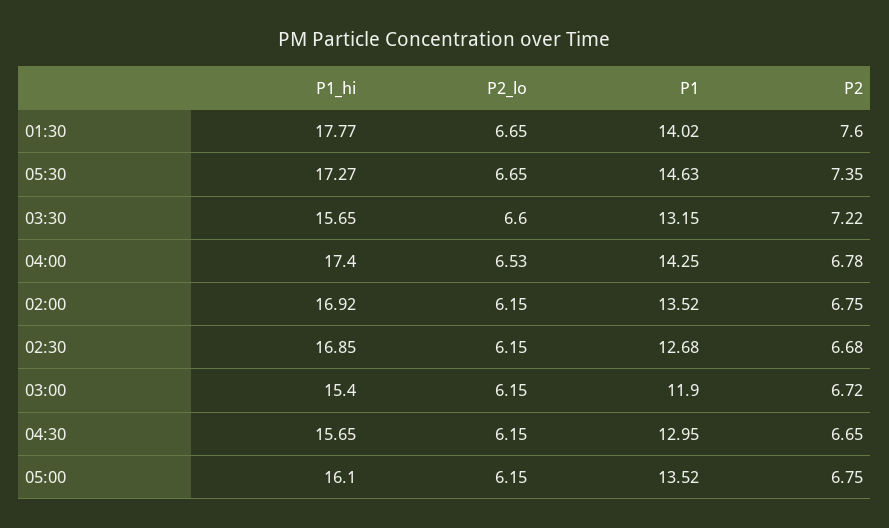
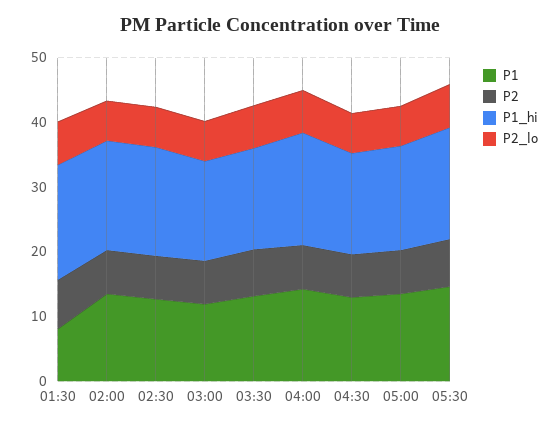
  {
    "P1_hi": {
      "01:30": 17.77,
      "05:30": 17.27,
      "03:30": 15.65,
      "04:00": 17.4,
      "02:00": 16.92,
      "02:30": 16.85,
      "03:00": 15.4,
      "04:30": 15.65,
      "05:00": 16.1
    },
    "P2_lo": {
      "01:30": 6.65,
      "05:30": 6.65,
      "03:30": 6.6,
      "04:00": 6.53,
      "02:00": 6.15,
      "02:30": 6.15,
      "03:00": 6.15,
      "04:30": 6.15,
      "05:00": 6.15
    },
    "P1": {
-     "01:30": 14.02,
+     "01:30": 8,
      "05:30": 14.63,
      "03:30": 13.15,
      "04:00": 14.25,
      "02:00": 13.52,
      "02:30": 12.68,
      "03:00": 11.9,
      "04:30": 12.95,
      "05:00": 13.52
    },
    "P2": {
      "01:30": 7.6,
      "05:30": 7.35,
      "03:30": 7.22,
      "04:00": 6.78,
      "02:00": 6.75,
      "02:30": 6.68,
      "03:00": 6.72,
      "04:30": 6.65,
      "05:00": 6.75
    }
  }

